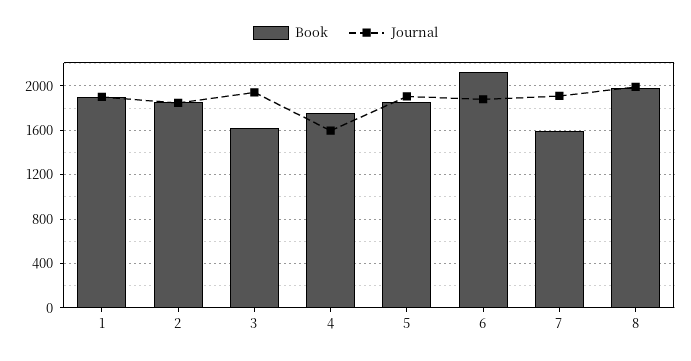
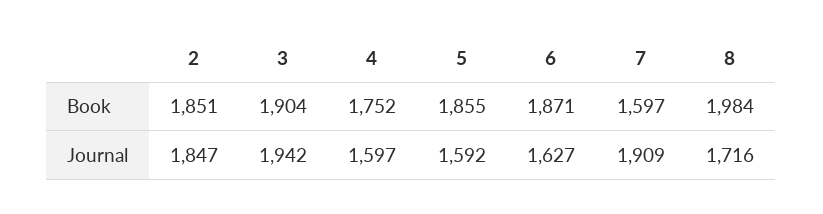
  {
    "Book": {
-     "1": 1900,
      "2": 1851,
-     "3": 1600,
+     "3": 1904,
      "4": 1752,
      "5": 1855,
-     "6": 2100,
+     "6": 1871,
      "7": 1597,
      "8": 1984
    },
    "Journal": {
-     "1": 1900,
      "2": 1847,
      "3": 1942,
      "4": 1597,
-     "5": 1900,
+     "5": 1592,
-     "6": 1900,
+     "6": 1627,
      "7": 1909,
-     "8": 2000
+     "8": 1716
    }
  }

